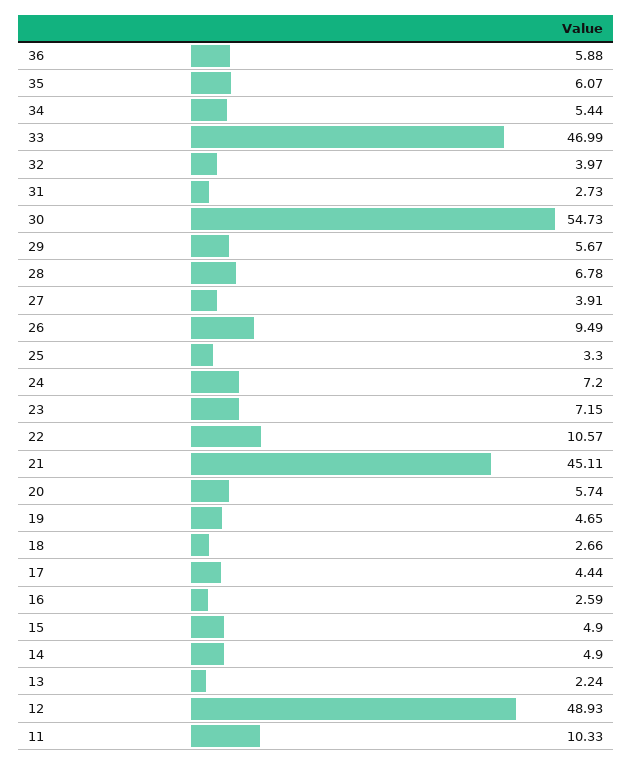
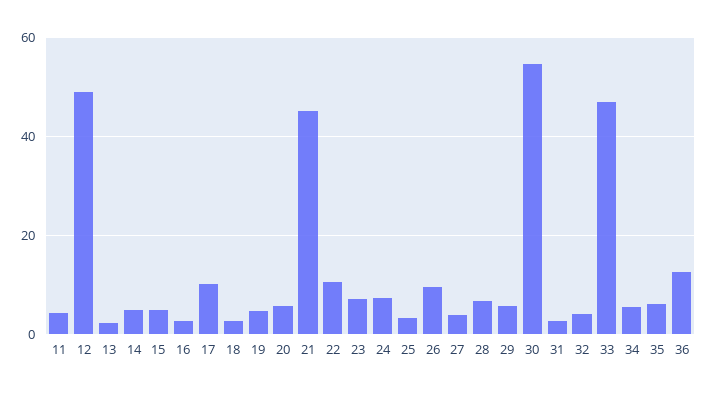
  {
-   "36": 5.88,
+   "36": 12,
    "35": 6.07,
    "34": 5.44,
    "33": 46.99,
    "32": 3.97,
    "31": 2.73,
    "30": 54.73,
    "29": 5.67,
    "28": 6.78,
    "27": 3.91,
    "26": 9.49,
    "25": 3.3,
    "24": 7.2,
    "23": 7.15,
    "22": 10.57,
    "21": 45.11,
    "20": 5.74,
    "19": 4.65,
    "18": 2.66,
-   "17": 4.44,
+   "17": 10,
    "16": 2.59,
    "15": 4.9,
    "14": 4.9,
    "13": 2.24,
    "12": 48.93,
-   "11": 10.33
+   "11": 4
  }

